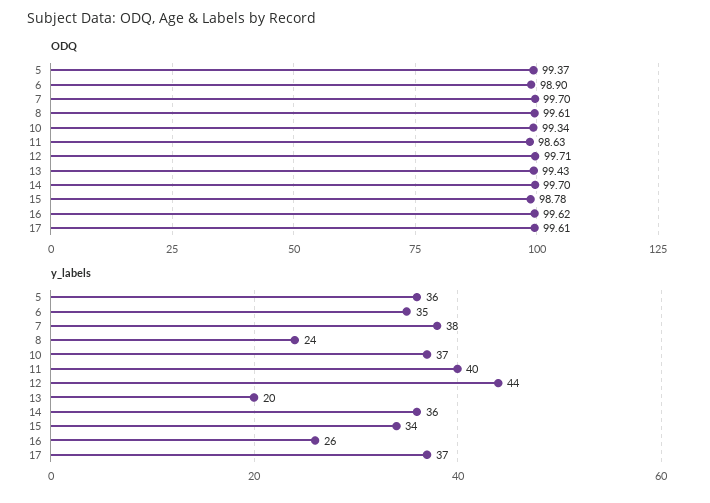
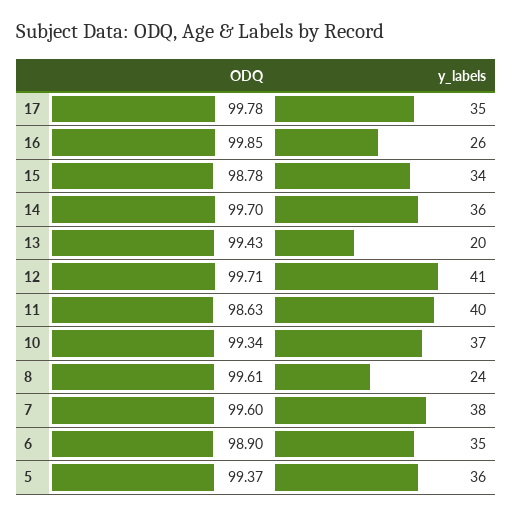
  {
    "ODQ": {
      "5": 99.37,
      "6": 98.9,
-     "7": 99.7,
+     "7": 99.6,
      "8": 99.61,
      "10": 99.34,
      "11": 98.63,
      "12": 99.71,
      "13": 99.43,
      "14": 99.7,
      "15": 98.78,
-     "16": 99.62,
+     "16": 99.85,
-     "17": 99.61
+     "17": 99.78
    },
    "y_labels": {
      "5": 36,
      "6": 35,
      "7": 38,
      "8": 24,
      "10": 37,
      "11": 40,
-     "12": 44,
+     "12": 41,
      "13": 20,
      "14": 36,
      "15": 34,
      "16": 26,
-     "17": 37
+     "17": 35
    }
  }

